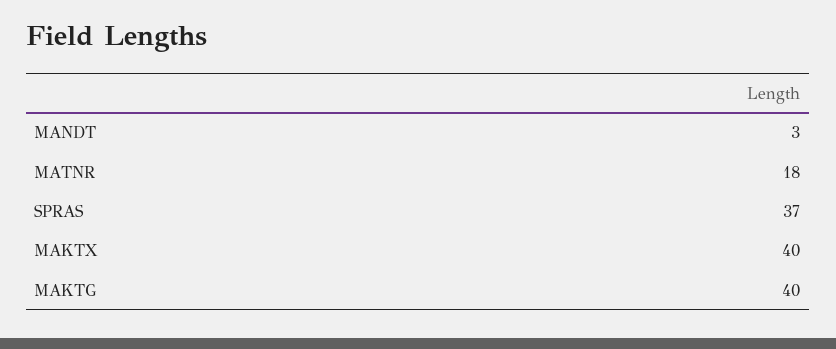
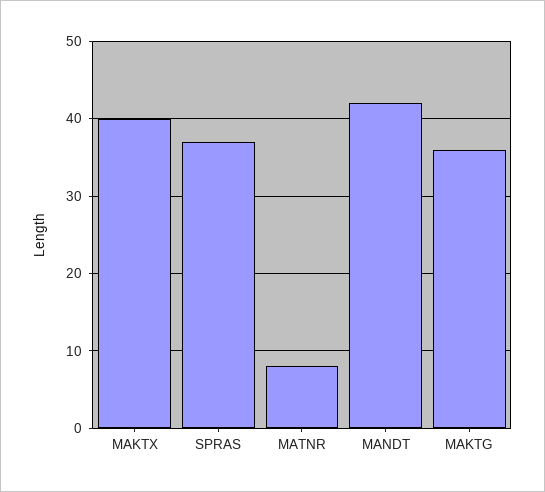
  {
-   "MANDT": 3,
+   "MANDT": 42,
-   "MATNR": 18,
+   "MATNR": 8,
    "SPRAS": 37,
    "MAKTX": 40,
-   "MAKTG": 40
+   "MAKTG": 36
  }

